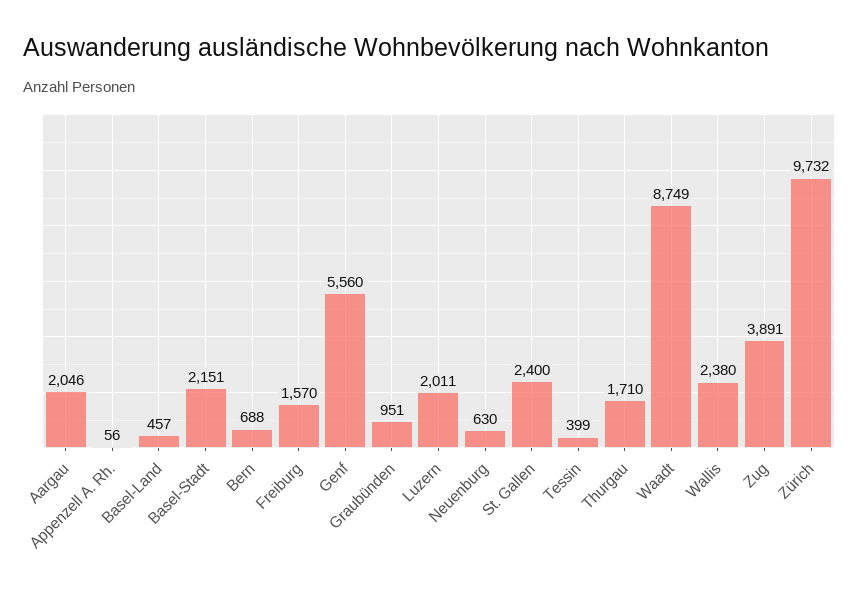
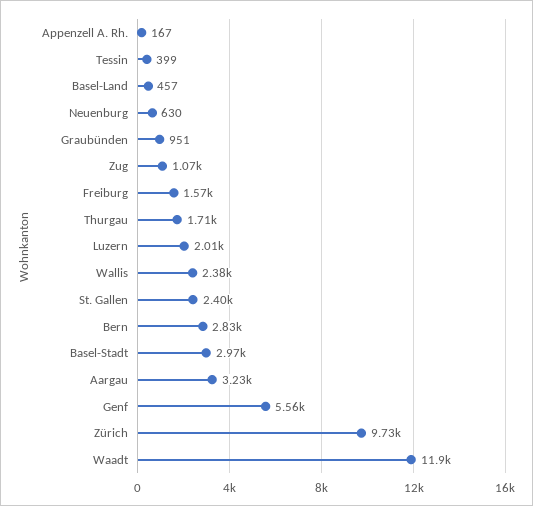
  {
-   "Aargau": 2046,
+   "Aargau": 3230,
-   "Appenzell A. Rh.": 56,
+   "Appenzell A. Rh.": 167,
    "Basel-Land": 457,
-   "Basel-Stadt": 2151,
+   "Basel-Stadt": 2970,
-   "Bern": 688,
+   "Bern": 2830,
    "Freiburg": 1570,
    "Genf": 5560,
    "Graubünden": 951,
    "Luzern": 2011,
    "Neuenburg": 630,
    "St. Gallen": 2400,
    "Tessin": 399,
    "Thurgau": 1710,
-   "Waadt": 8749,
+   "Waadt": 11900,
    "Wallis": 2380,
-   "Zug": 3891,
+   "Zug": 1070,
    "Zürich": 9732
  }

